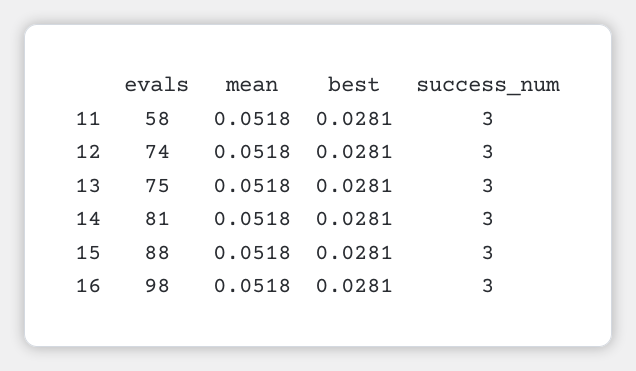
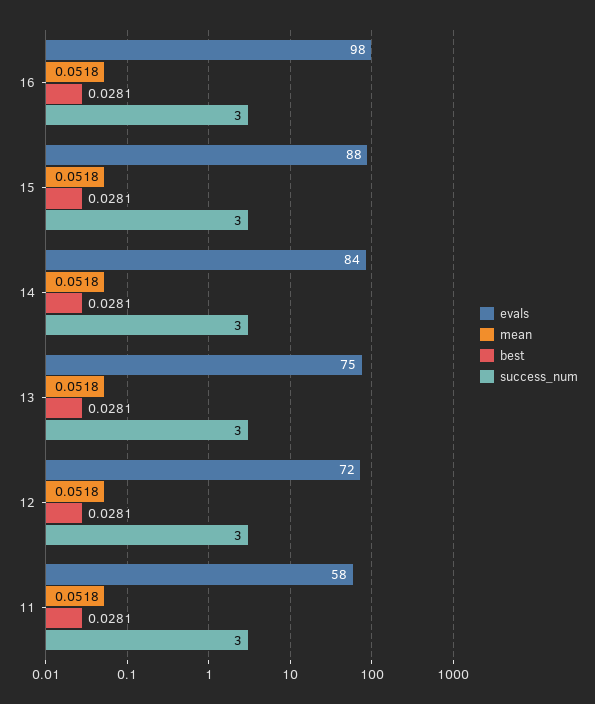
  {
    "evals": {
      "11": 58,
-     "12": 74,
+     "12": 72,
      "13": 75,
-     "14": 81,
+     "14": 84,
      "15": 88,
      "16": 98
    },
    "mean": {
      "11": 0.0518,
      "12": 0.0518,
      "13": 0.0518,
      "14": 0.0518,
      "15": 0.0518,
      "16": 0.0518
    },
    "best": {
      "11": 0.0281,
      "12": 0.0281,
      "13": 0.0281,
      "14": 0.0281,
      "15": 0.0281,
      "16": 0.0281
    },
    "success_num": {
      "11": 3,
      "12": 3,
      "13": 3,
      "14": 3,
      "15": 3,
      "16": 3
    }
  }

